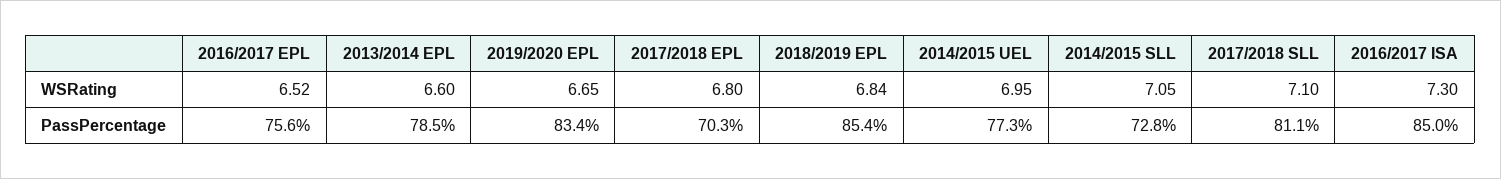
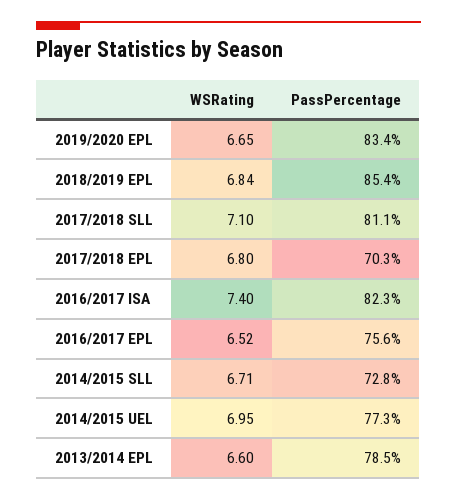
  {
    "2016/2017 EPL": {
      "WSRating": 6.52,
      "PassPercentage": 75.6
    },
    "2013/2014 EPL": {
      "WSRating": 6.6,
      "PassPercentage": 78.5
    },
    "2019/2020 EPL": {
      "WSRating": 6.65,
      "PassPercentage": 83.4
    },
    "2017/2018 EPL": {
      "WSRating": 6.8,
      "PassPercentage": 70.3
    },
    "2018/2019 EPL": {
      "WSRating": 6.84,
      "PassPercentage": 85.4
    },
    "2014/2015 UEL": {
      "WSRating": 6.95,
      "PassPercentage": 77.3
    },
    "2014/2015 SLL": {
-     "WSRating": 7.05,
+     "WSRating": 6.71,
      "PassPercentage": 72.8
    },
    "2017/2018 SLL": {
      "WSRating": 7.1,
      "PassPercentage": 81.1
    },
    "2016/2017 ISA": {
-     "WSRating": 7.3,
+     "WSRating": 7.4,
-     "PassPercentage": 85
+     "PassPercentage": 82.3
    }
  }

